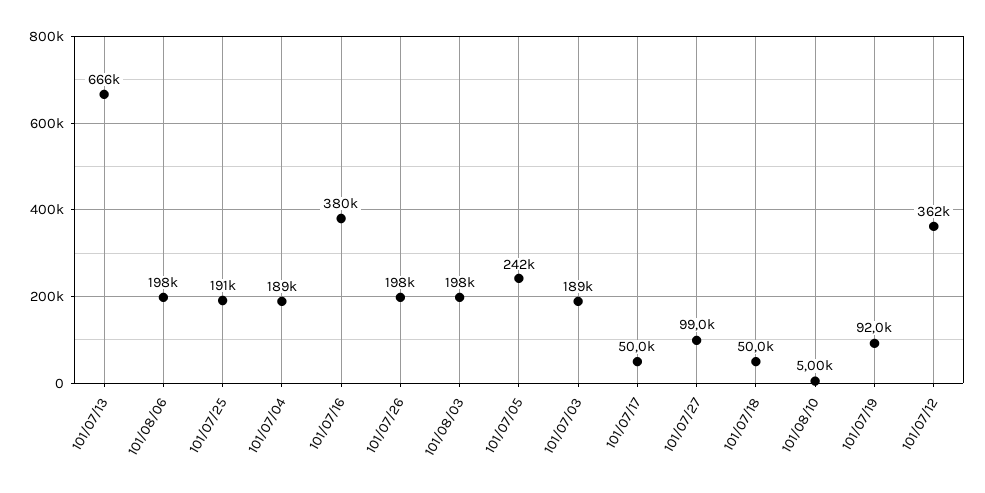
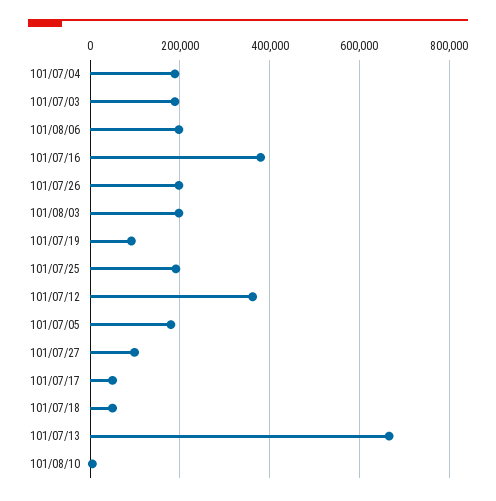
  {
    "101/07/13": 666000,
    "101/08/06": 198000,
    "101/07/25": 191000,
    "101/07/04": 189000,
    "101/07/16": 380000,
    "101/07/26": 198000,
    "101/08/03": 198000,
-   "101/07/05": 242000,
+   "101/07/05": 180000,
    "101/07/03": 189000,
    "101/07/17": 50000,
    "101/07/27": 99000,
    "101/07/18": 50000,
    "101/08/10": 5000,
    "101/07/19": 92000,
    "101/07/12": 362000
  }

